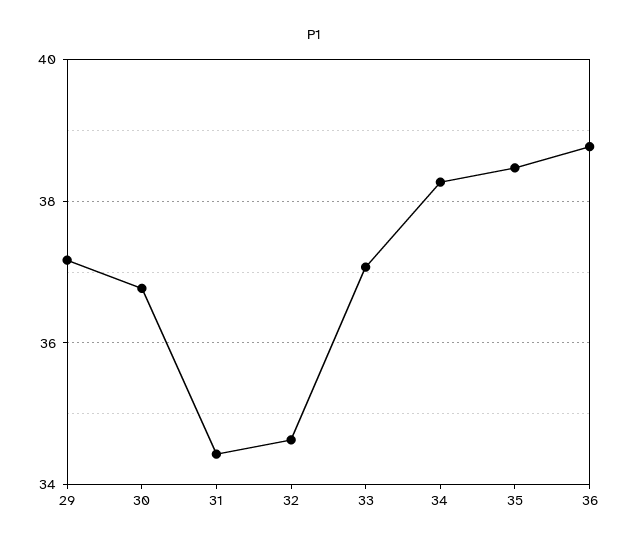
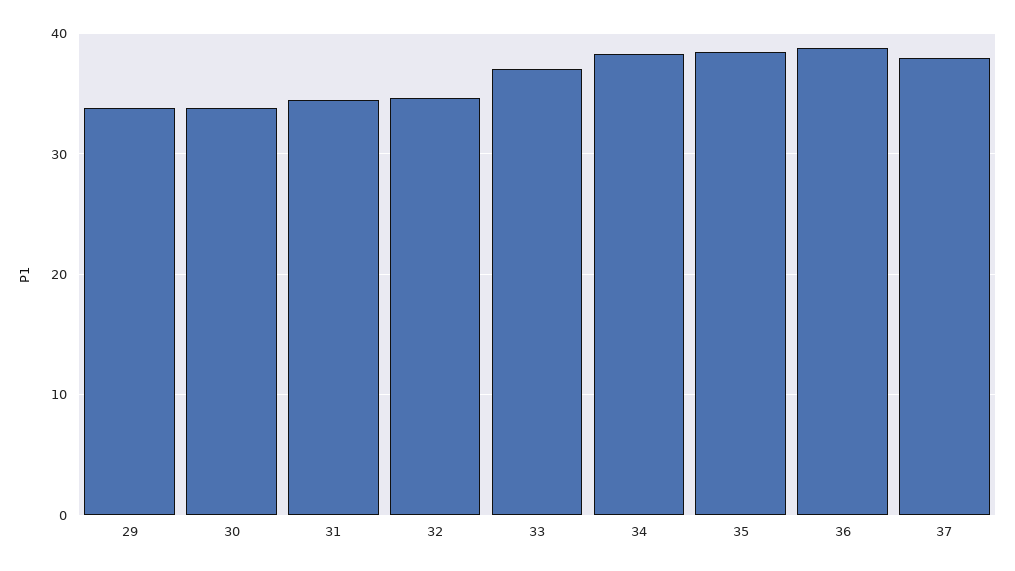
  {
-   "29": 37.2,
+   "29": 34,
-   "30": 36.8,
+   "30": 34,
    "31": 34.4,
    "32": 34.6,
    "33": 37,
    "34": 38.2,
    "35": 38.4,
-   "36": 38.8
+   "36": 38.8,
+   "37": 38
  }

